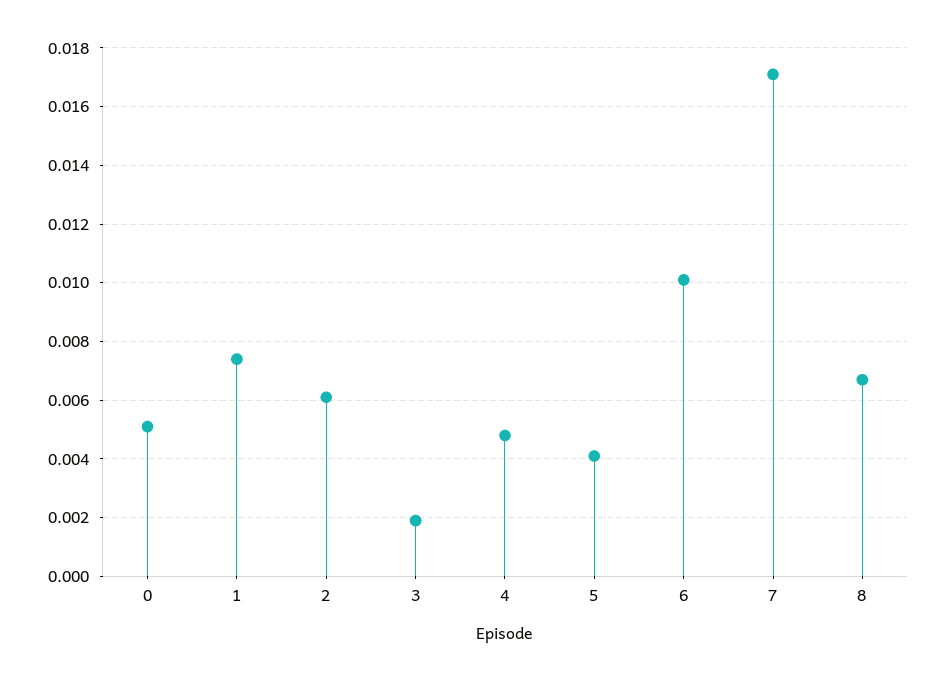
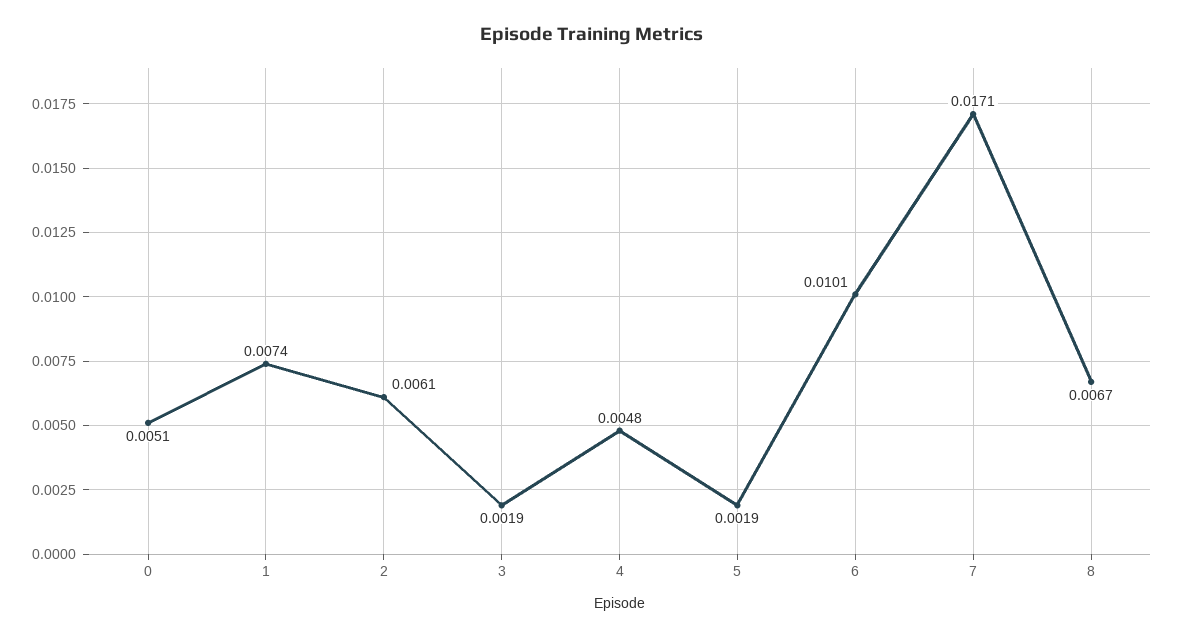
  {
    "0": 0.0051,
    "1": 0.0074,
    "2": 0.0061,
    "3": 0.0019,
    "4": 0.0048,
-   "5": 0.004,
+   "5": 0.0019,
    "6": 0.0101,
    "7": 0.0171,
    "8": 0.0067
  }

